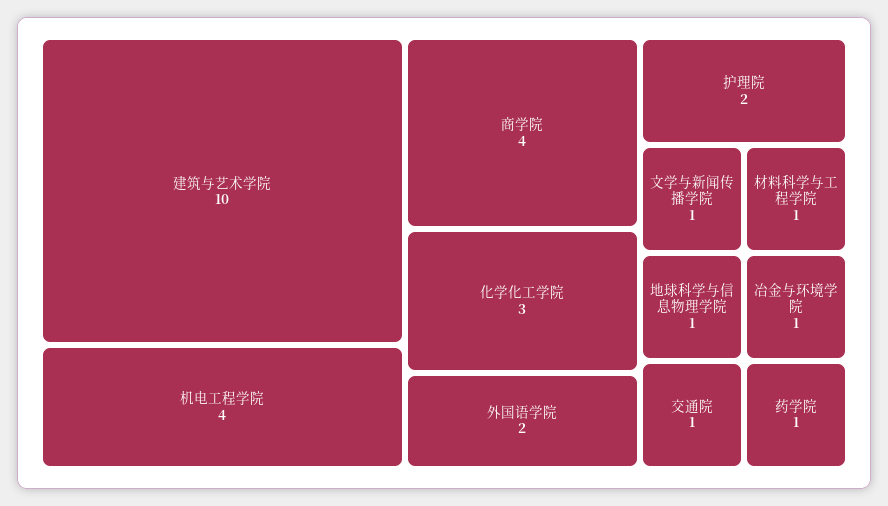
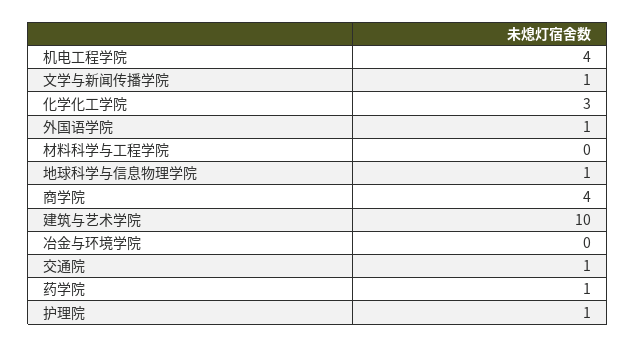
  {
    "建筑与艺术学院": 10,
    "机电工程学院": 4,
    "商学院": 4,
    "化学化工学院": 3,
-   "外国语学院": 2,
+   "外国语学院": 1,
-   "护理院": 2,
+   "护理院": 1,
    "文学与新闻传播学院": 1,
-   "材料科学与工程学院": 1,
+   "材料科学与工程学院": 0,
    "地球科学与信息物理学院": 1,
-   "冶金与环境学院": 1,
+   "冶金与环境学院": 0,
    "交通院": 1,
    "药学院": 1
  }

